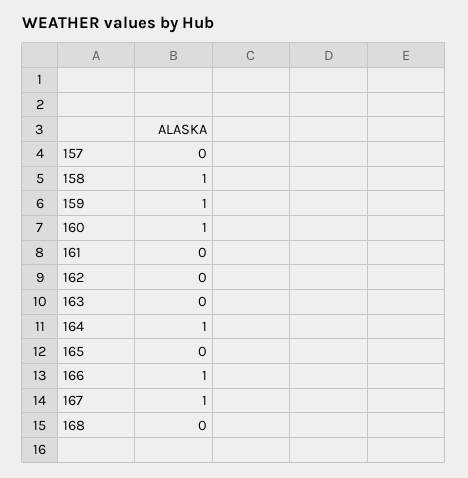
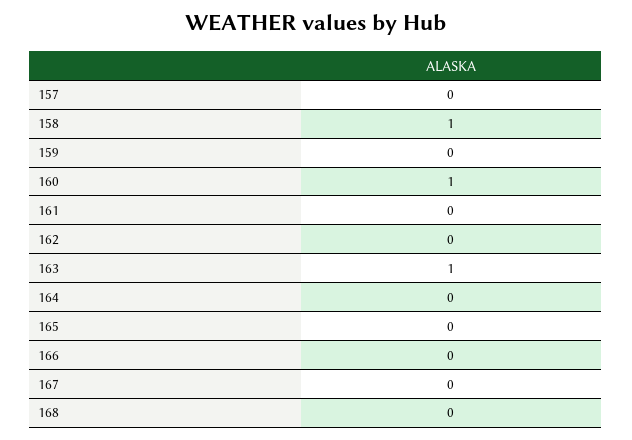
  {
    "157": 0,
    "158": 1,
-   "159": 1,
+   "159": 0,
    "160": 1,
    "161": 0,
    "162": 0,
-   "163": 0,
+   "163": 1,
-   "164": 1,
+   "164": 0,
    "165": 0,
-   "166": 1,
+   "166": 0,
-   "167": 1,
+   "167": 0,
    "168": 0
  }

